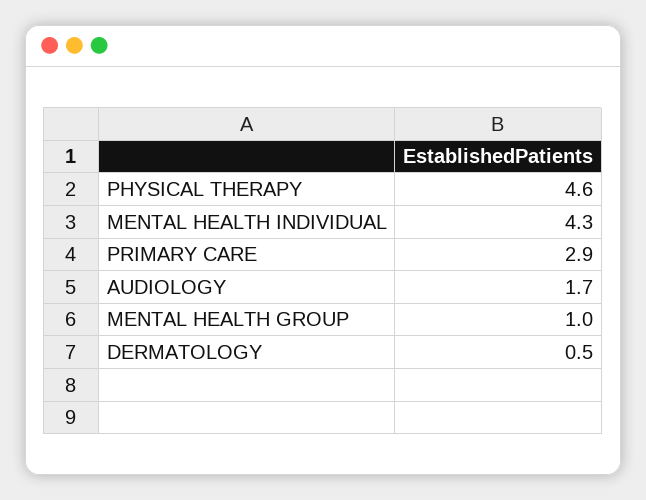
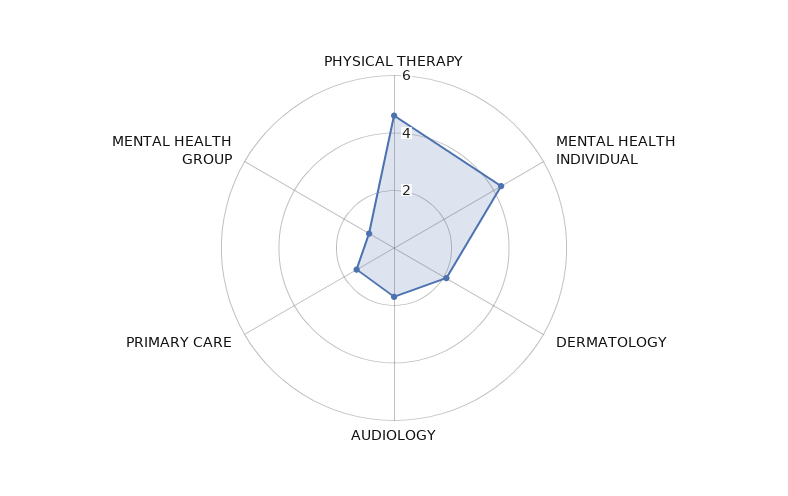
  {
    "PHYSICAL THERAPY": 4.6,
    "MENTAL HEALTH INDIVIDUAL": 4.3,
-   "PRIMARY CARE": 2.9,
+   "PRIMARY CARE": 1.5,
    "AUDIOLOGY": 1.7,
    "MENTAL HEALTH GROUP": 1,
-   "DERMATOLOGY": 0.5
+   "DERMATOLOGY": 2
  }

